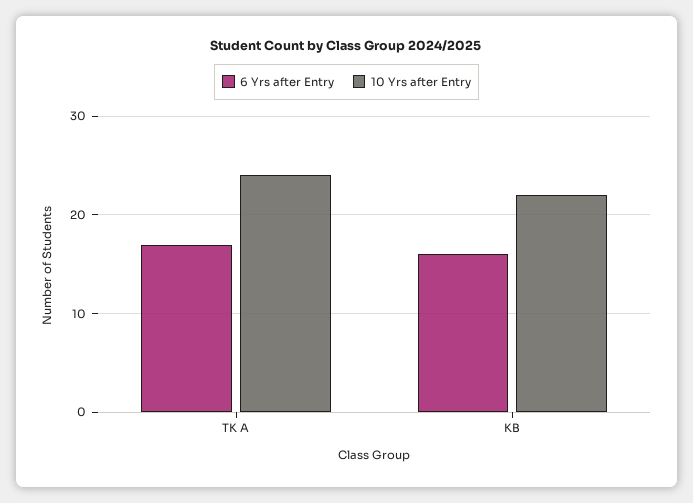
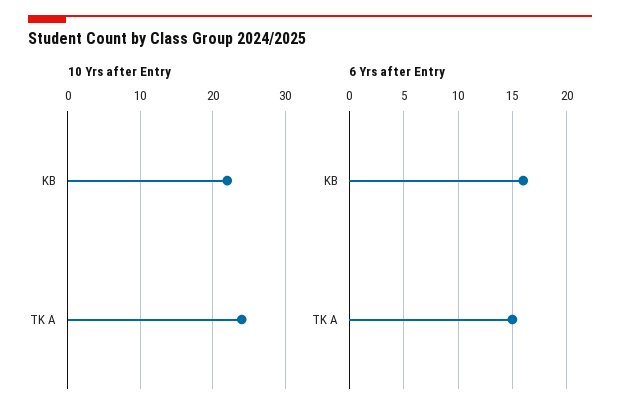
  {
    "6 Yrs after Entry": {
-     "TK A": 17,
+     "TK A": 15,
      "KB": 16
    },
    "10 Yrs after Entry": {
      "TK A": 24,
      "KB": 22
    }
  }

